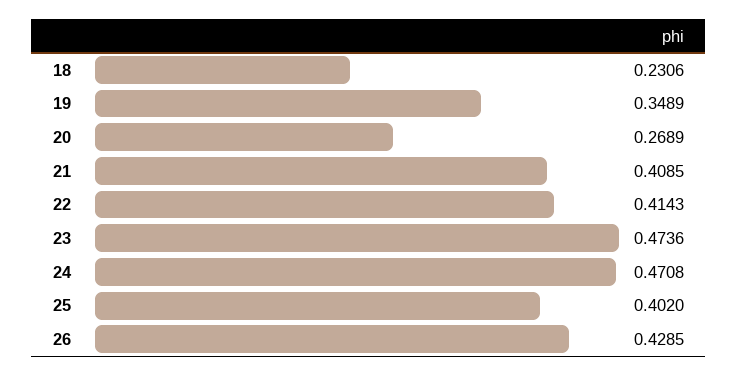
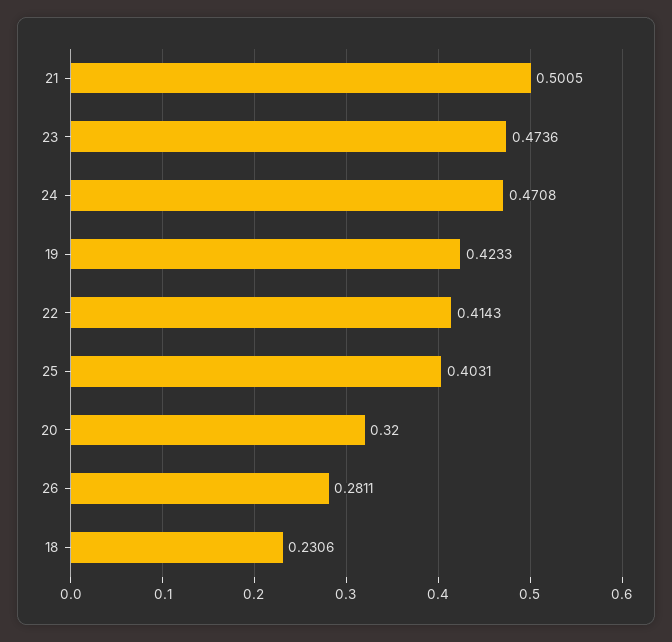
  {
    "18": 0.2306,
-   "19": 0.3489,
+   "19": 0.4233,
-   "20": 0.2689,
+   "20": 0.32,
-   "21": 0.4085,
+   "21": 0.5005,
    "22": 0.4143,
    "23": 0.4736,
    "24": 0.4708,
-   "25": 0.402,
+   "25": 0.4031,
-   "26": 0.4285
+   "26": 0.2811
  }

